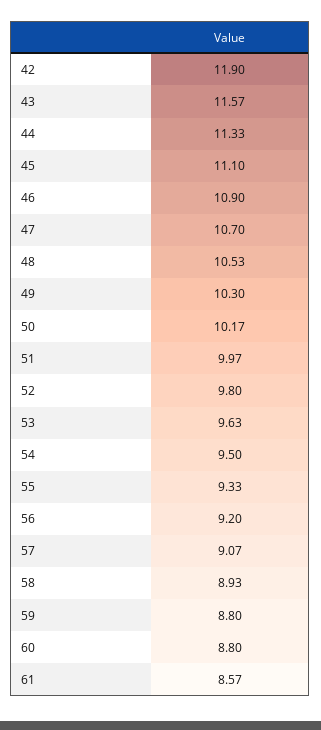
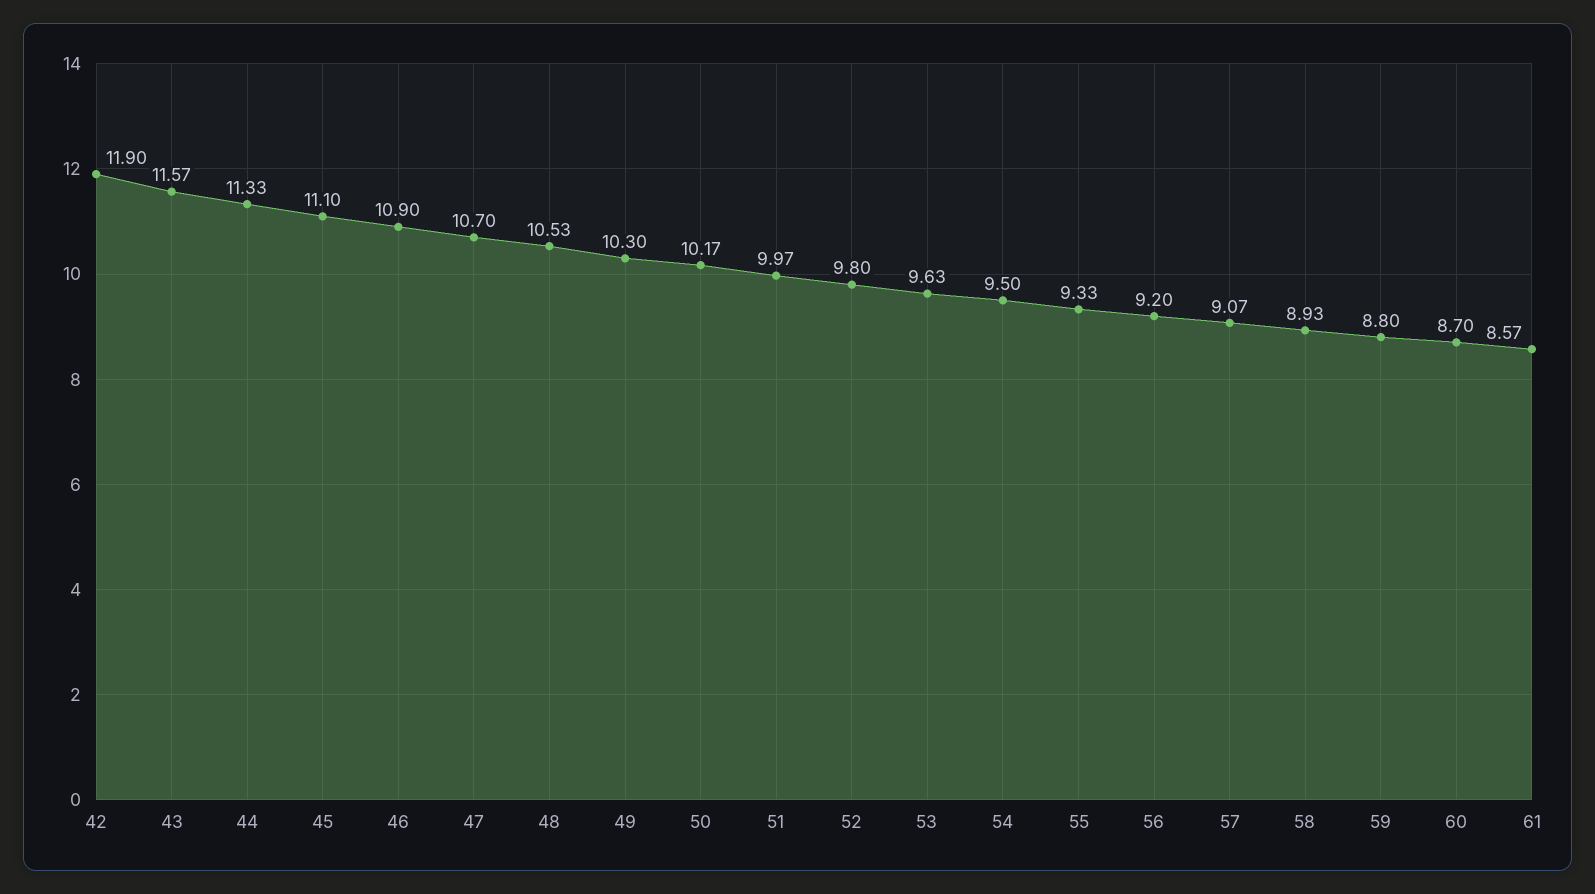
  {
    "42": 11.9,
    "43": 11.57,
    "44": 11.33,
    "45": 11.1,
    "46": 10.9,
    "47": 10.7,
    "48": 10.53,
    "49": 10.3,
    "50": 10.17,
    "51": 9.97,
    "52": 9.8,
    "53": 9.63,
    "54": 9.5,
    "55": 9.33,
    "56": 9.2,
    "57": 9.07,
    "58": 8.93,
    "59": 8.8,
-   "60": 8.8,
+   "60": 8.7,
    "61": 8.57
  }

